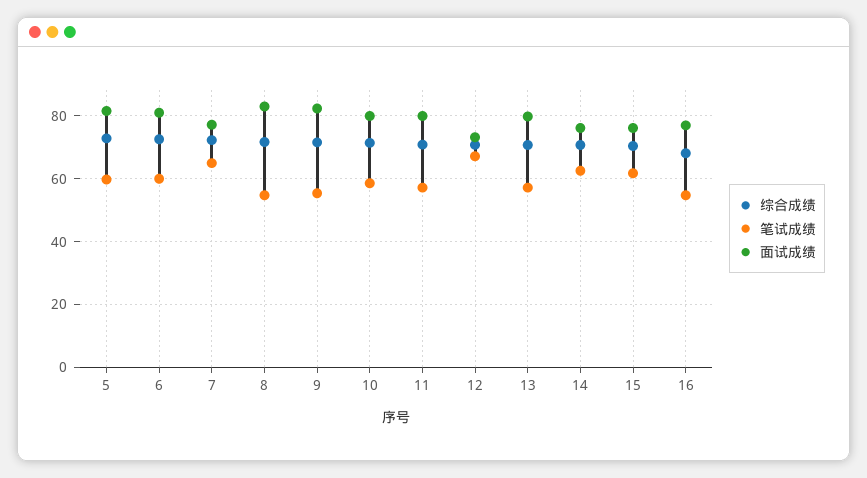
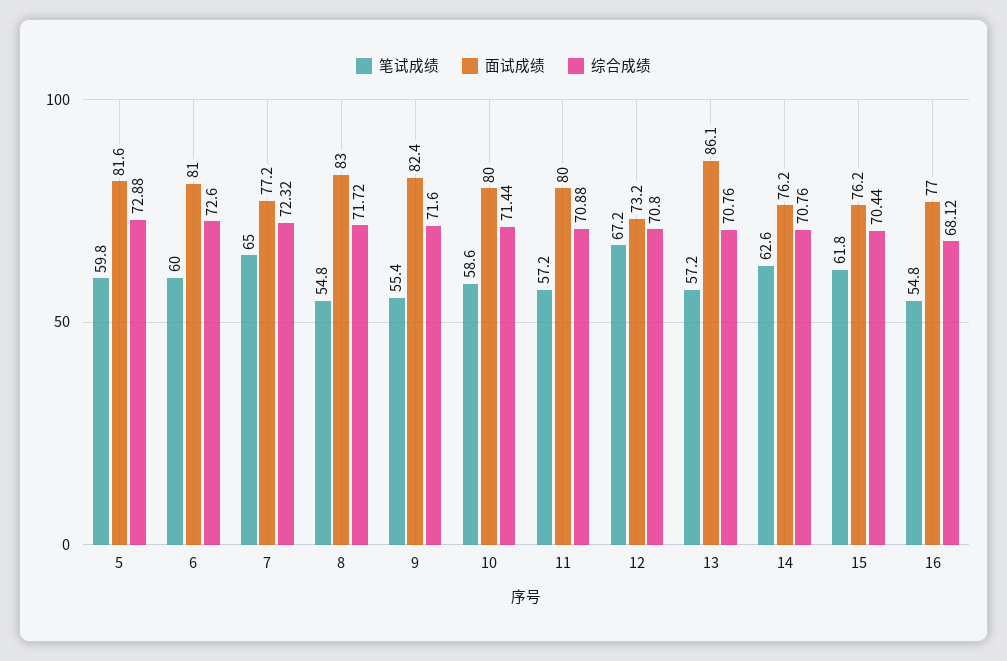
  {
    "综合成绩": {
      "5": 72.88,
      "6": 72.6,
      "7": 72.32,
      "8": 71.72,
      "9": 71.6,
      "10": 71.44,
      "11": 70.88,
      "12": 70.8,
      "13": 70.76,
      "14": 70.76,
      "15": 70.44,
      "16": 68.12
    },
    "笔试成绩": {
      "5": 59.8,
      "6": 60,
      "7": 65,
      "8": 54.8,
      "9": 55.4,
      "10": 58.6,
      "11": 57.2,
      "12": 67.2,
      "13": 57.2,
      "14": 62.6,
      "15": 61.8,
      "16": 54.8
    },
    "面试成绩": {
      "5": 81.6,
      "6": 81,
      "7": 77.2,
      "8": 83,
      "9": 82.4,
      "10": 80,
      "11": 80,
      "12": 73.2,
-     "13": 80,
+     "13": 86.1,
      "14": 76.2,
      "15": 76.2,
      "16": 77
    }
  }

